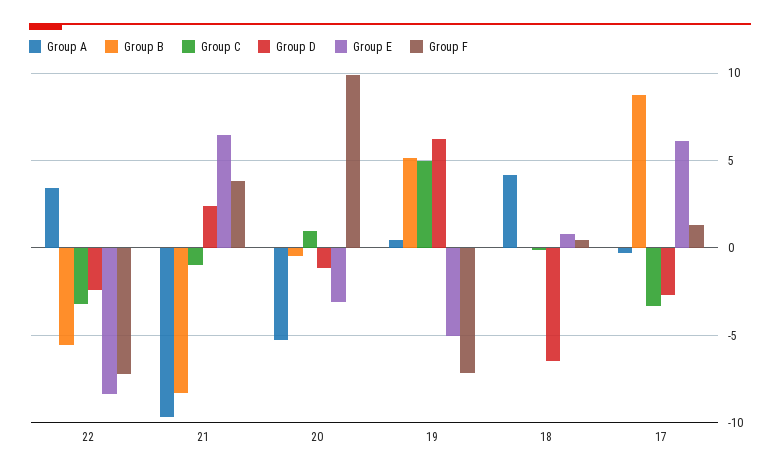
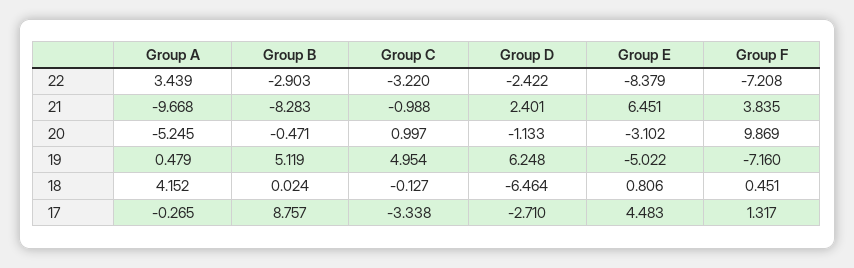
  {
    "Group A": {
      "22": 3.439,
      "21": -9.668,
      "20": -5.245,
      "19": 0.479,
      "18": 4.152,
      "17": -0.265
    },
    "Group B": {
-     "22": -5.5,
+     "22": -2.903,
      "21": -8.283,
      "20": -0.471,
      "19": 5.119,
      "18": 0.024,
      "17": 8.757
    },
    "Group C": {
      "22": -3.22,
      "21": -0.988,
      "20": 0.997,
      "19": 4.954,
      "18": -0.127,
      "17": -3.338
    },
    "Group D": {
      "22": -2.422,
      "21": 2.401,
      "20": -1.133,
      "19": 6.248,
      "18": -6.464,
      "17": -2.71
    },
    "Group E": {
      "22": -8.379,
      "21": 6.451,
      "20": -3.102,
      "19": -5.022,
      "18": 0.806,
-     "17": 6
+     "17": 4.483
    },
    "Group F": {
      "22": -7.208,
      "21": 3.835,
      "20": 9.869,
      "19": -7.16,
      "18": 0.451,
      "17": 1.317
    }
  }

